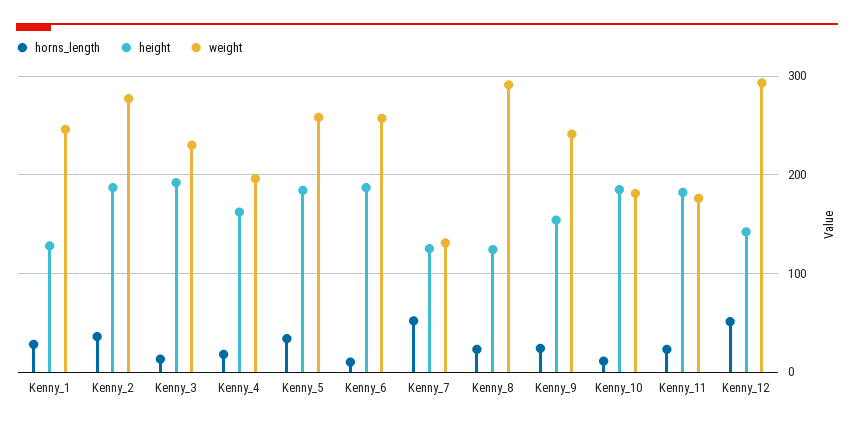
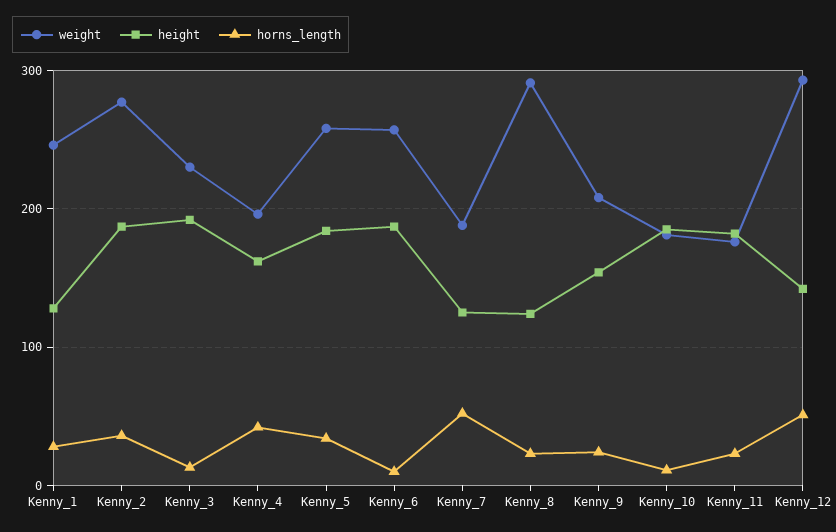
  {
    "horns_length": {
      "Kenny_1": 30,
      "Kenny_2": 40,
      "Kenny_3": 10,
-     "Kenny_4": 20,
+     "Kenny_4": 40,
      "Kenny_5": 30,
      "Kenny_6": 10,
      "Kenny_7": 50,
      "Kenny_8": 20,
      "Kenny_9": 20,
      "Kenny_10": 10,
      "Kenny_11": 20,
      "Kenny_12": 50
    },
    "height": {
      "Kenny_1": 130,
      "Kenny_2": 190,
      "Kenny_3": 190,
      "Kenny_4": 160,
      "Kenny_5": 180,
      "Kenny_6": 190,
      "Kenny_7": 130,
      "Kenny_8": 120,
      "Kenny_9": 150,
      "Kenny_10": 190,
      "Kenny_11": 180,
      "Kenny_12": 140
    },
    "weight": {
      "Kenny_1": 250,
      "Kenny_2": 280,
      "Kenny_3": 230,
      "Kenny_4": 200,
      "Kenny_5": 260,
      "Kenny_6": 260,
-     "Kenny_7": 130,
+     "Kenny_7": 190,
      "Kenny_8": 290,
-     "Kenny_9": 240,
+     "Kenny_9": 210,
      "Kenny_10": 180,
      "Kenny_11": 180,
      "Kenny_12": 290
    }
  }

